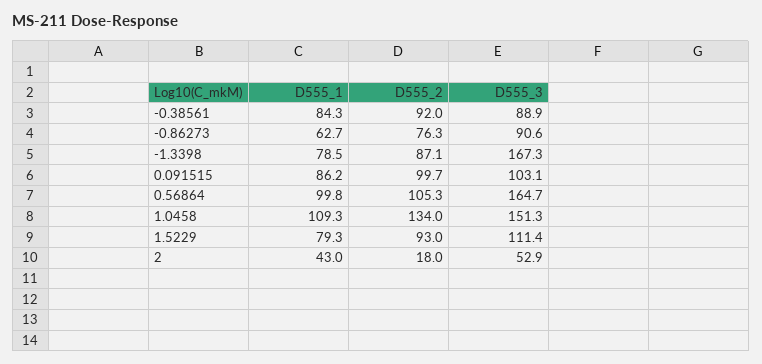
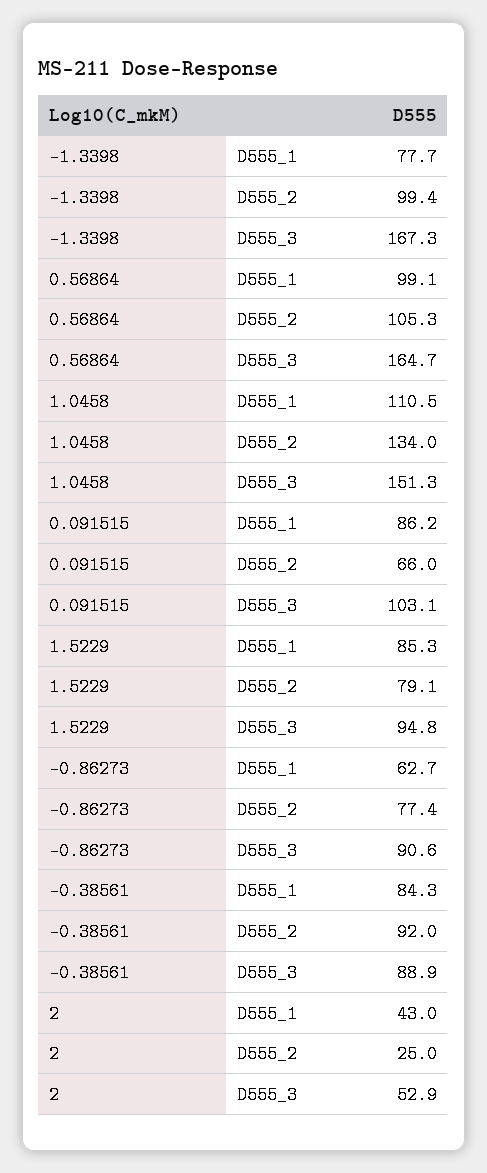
  {
    "D555_1": {
      "-0.38561": 84.3,
      "-0.86273": 62.7,
-     "-1.3398": 78.5,
+     "-1.3398": 77.7,
      "0.091515": 86.2,
-     "0.56864": 99.8,
+     "0.56864": 99.1,
-     "1.0458": 109.3,
+     "1.0458": 110.5,
-     "1.5229": 79.3,
+     "1.5229": 85.3,
      "2": 43
    },
    "D555_2": {
      "-0.38561": 92,
-     "-0.86273": 76.3,
+     "-0.86273": 77.4,
-     "-1.3398": 87.1,
+     "-1.3398": 99.4,
-     "0.091515": 99.7,
+     "0.091515": 66,
      "0.56864": 105.3,
      "1.0458": 134,
-     "1.5229": 93,
+     "1.5229": 79.1,
-     "2": 18
+     "2": 25
    },
    "D555_3": {
      "-0.38561": 88.9,
      "-0.86273": 90.6,
      "-1.3398": 167.3,
      "0.091515": 103.1,
      "0.56864": 164.7,
      "1.0458": 151.3,
-     "1.5229": 111.4,
+     "1.5229": 94.8,
      "2": 52.9
    }
  }

